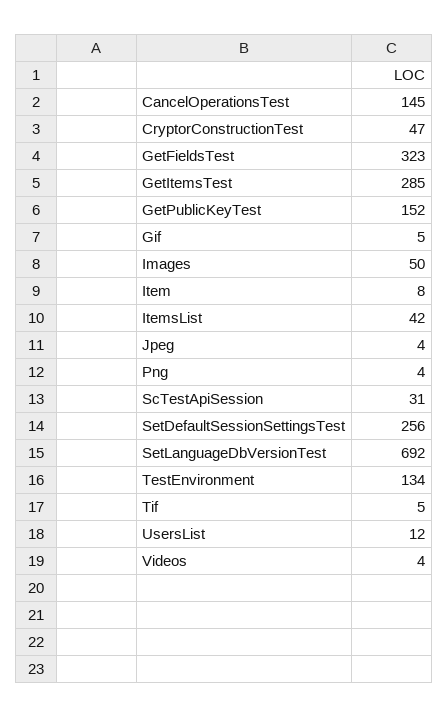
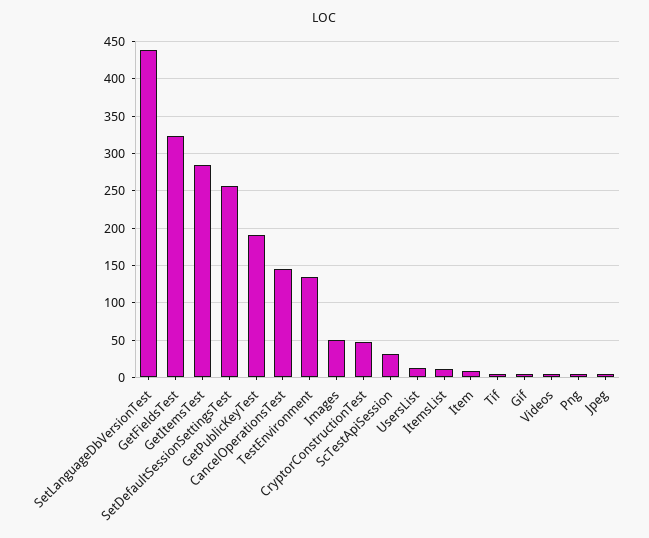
  {
    "CancelOperationsTest": 145,
    "CryptorConstructionTest": 47,
    "GetFieldsTest": 323,
    "GetItemsTest": 285,
-   "GetPublicKeyTest": 152,
+   "GetPublicKeyTest": 190,
    "Gif": 5,
    "Images": 50,
    "Item": 8,
-   "ItemsList": 42,
+   "ItemsList": 10,
    "Jpeg": 4,
    "Png": 4,
    "ScTestApiSession": 31,
    "SetDefaultSessionSettingsTest": 256,
-   "SetLanguageDbVersionTest": 692,
+   "SetLanguageDbVersionTest": 440,
    "TestEnvironment": 134,
    "Tif": 5,
    "UsersList": 12,
    "Videos": 4
  }

